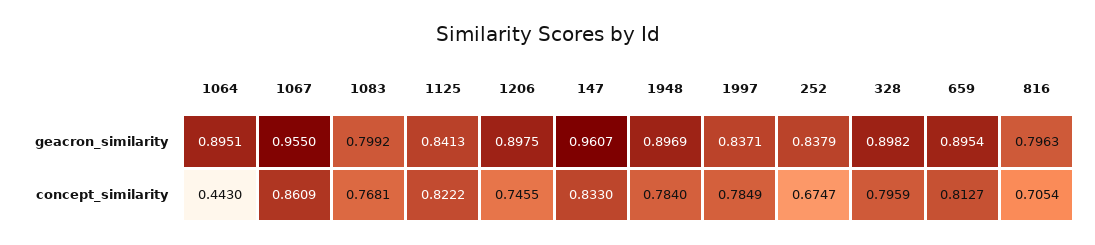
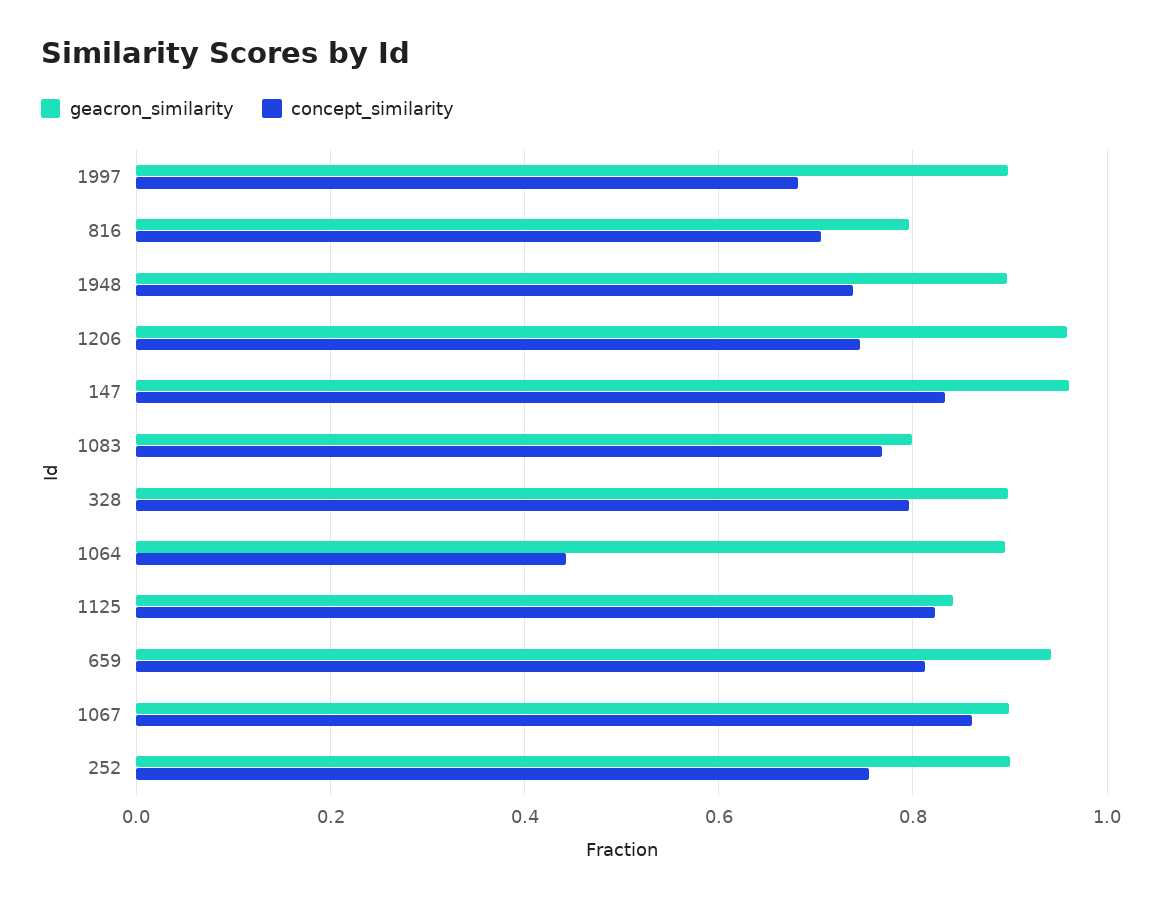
  {
    "geacron_similarity": {
      "1064": 0.8951,
-     "1067": 0.955,
+     "1067": 0.9,
      "1083": 0.7992,
      "1125": 0.8413,
-     "1206": 0.8975,
+     "1206": 0.96,
      "147": 0.9607,
      "1948": 0.8969,
-     "1997": 0.8371,
+     "1997": 0.9,
-     "252": 0.8379,
+     "252": 0.9,
      "328": 0.8982,
-     "659": 0.8954,
+     "659": 0.94,
      "816": 0.7963
    },
    "concept_similarity": {
      "1064": 0.443,
      "1067": 0.8609,
      "1083": 0.7681,
      "1125": 0.8222,
      "1206": 0.7455,
      "147": 0.833,
-     "1948": 0.784,
+     "1948": 0.74,
-     "1997": 0.7849,
+     "1997": 0.68,
-     "252": 0.6747,
+     "252": 0.76,
      "328": 0.7959,
      "659": 0.8127,
      "816": 0.7054
    }
  }

